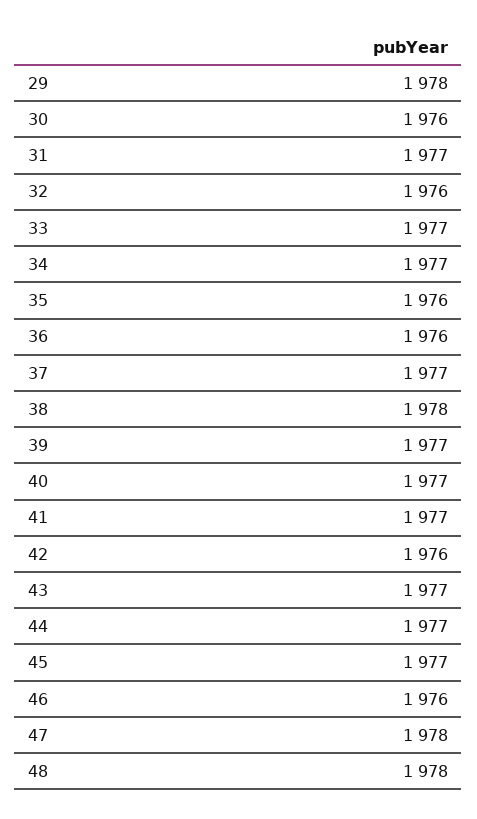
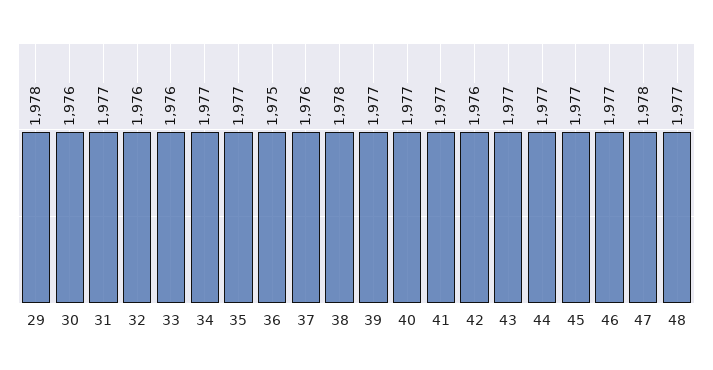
  {
    "29": 1978,
    "30": 1976,
    "31": 1977,
    "32": 1976,
-   "33": 1977,
+   "33": 1976,
    "34": 1977,
-   "35": 1976,
+   "35": 1977,
-   "36": 1976,
+   "36": 1975,
-   "37": 1977,
+   "37": 1976,
    "38": 1978,
    "39": 1977,
    "40": 1977,
    "41": 1977,
    "42": 1976,
    "43": 1977,
    "44": 1977,
    "45": 1977,
-   "46": 1976,
+   "46": 1977,
    "47": 1978,
-   "48": 1978
+   "48": 1977
  }

